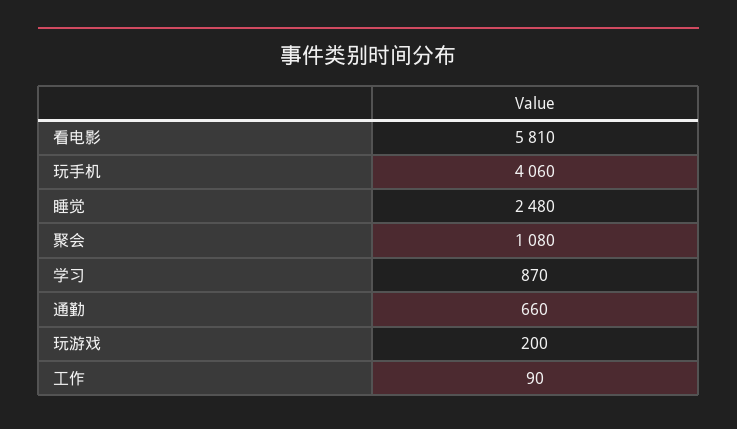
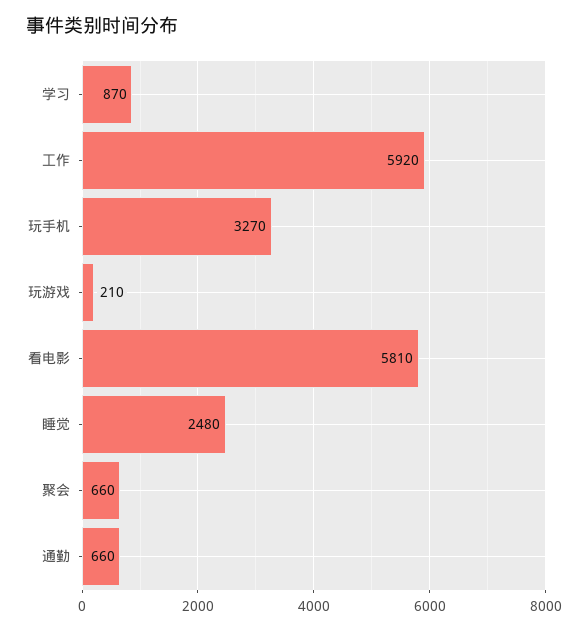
  {
    "看电影": 5810,
-   "玩手机": 4060,
+   "玩手机": 3270,
    "睡觉": 2480,
-   "聚会": 1080,
+   "聚会": 660,
    "学习": 870,
    "通勤": 660,
-   "玩游戏": 200,
+   "玩游戏": 210,
-   "工作": 90
+   "工作": 5920
  }

